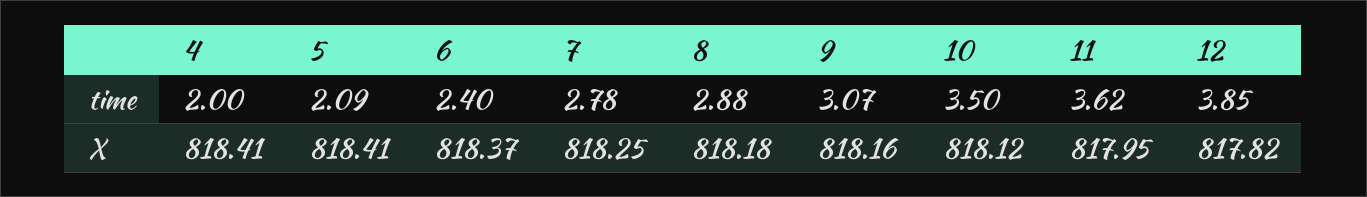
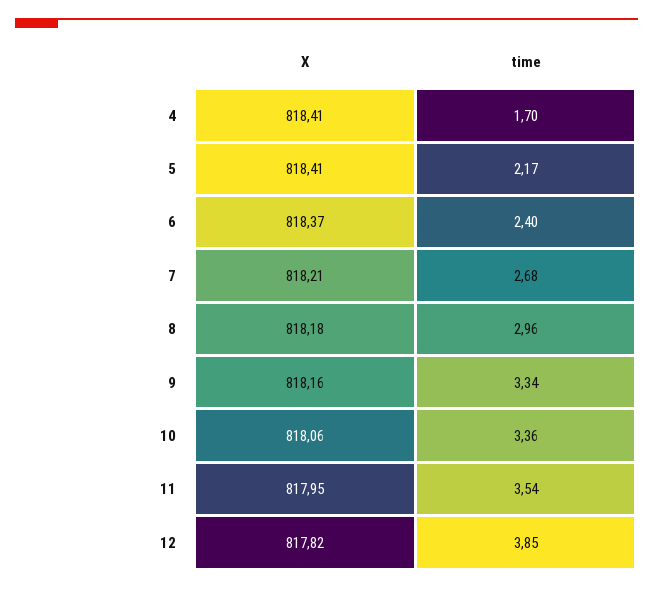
  {
    "4": {
-     "time": 2,
+     "time": 1.7,
      "X": 818.41
    },
    "5": {
-     "time": 2.09,
+     "time": 2.17,
      "X": 818.41
    },
    "6": {
      "time": 2.4,
      "X": 818.37
    },
    "7": {
-     "time": 2.78,
+     "time": 2.68,
-     "X": 818.25
+     "X": 818.21
    },
    "8": {
-     "time": 2.88,
+     "time": 2.96,
      "X": 818.18
    },
    "9": {
-     "time": 3.07,
+     "time": 3.34,
      "X": 818.16
    },
    "10": {
-     "time": 3.5,
+     "time": 3.36,
-     "X": 818.12
+     "X": 818.06
    },
    "11": {
-     "time": 3.62,
+     "time": 3.54,
      "X": 817.95
    },
    "12": {
      "time": 3.85,
      "X": 817.82
    }
  }

